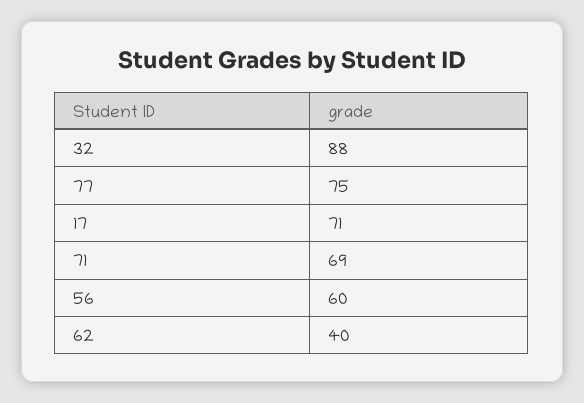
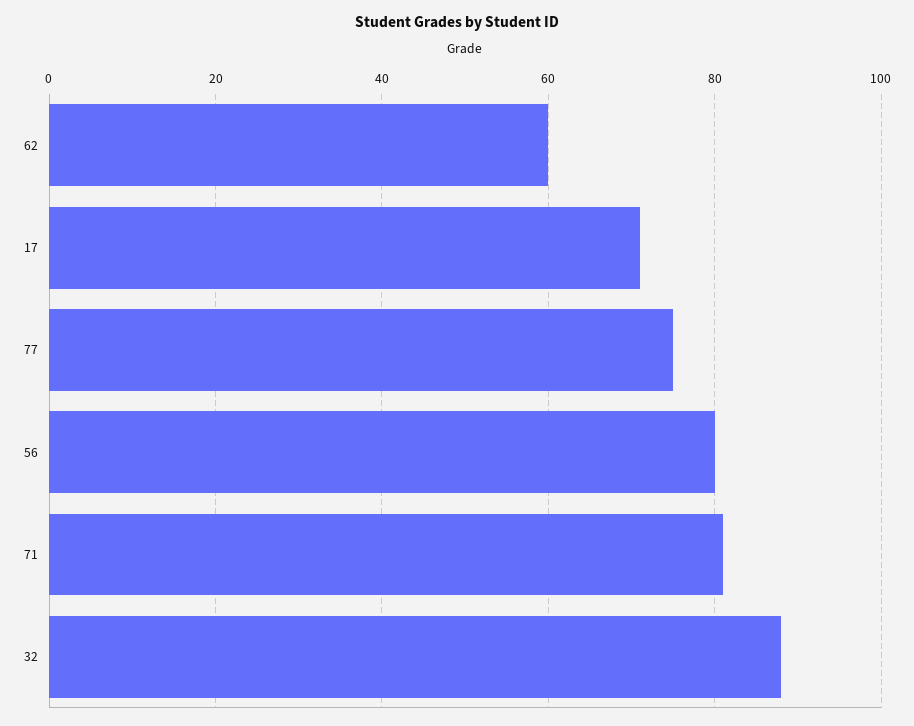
  {
    "32": 88,
    "77": 75,
    "17": 71,
-   "71": 69,
+   "71": 80,
-   "56": 60,
+   "56": 80,
-   "62": 40
+   "62": 60
  }

